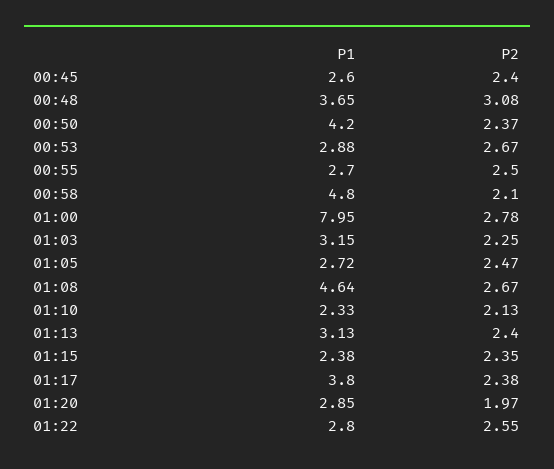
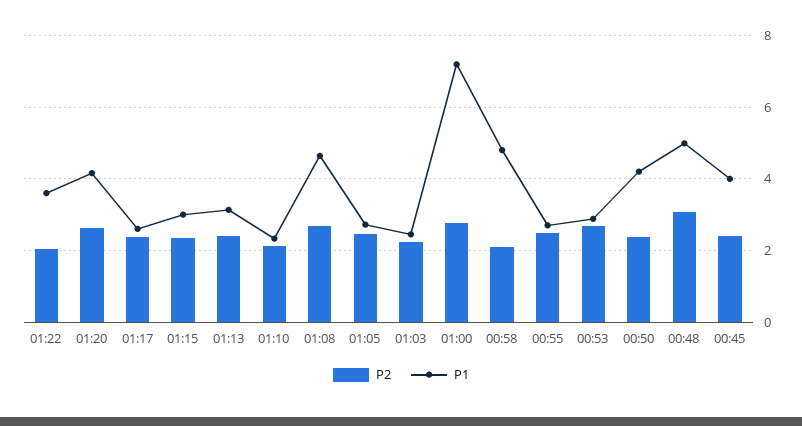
  {
    "P1": {
-     "00:45": 2.6,
+     "00:45": 4,
-     "00:48": 3.65,
+     "00:48": 5,
      "00:50": 4.2,
      "00:53": 2.88,
      "00:55": 2.7,
      "00:58": 4.8,
-     "01:00": 7.95,
+     "01:00": 7.2,
-     "01:03": 3.15,
+     "01:03": 2.4,
      "01:05": 2.72,
      "01:08": 4.64,
      "01:10": 2.33,
      "01:13": 3.13,
-     "01:15": 2.38,
+     "01:15": 3,
-     "01:17": 3.8,
+     "01:17": 2.6,
-     "01:20": 2.85,
+     "01:20": 4.2,
-     "01:22": 2.8
+     "01:22": 3.6
    },
    "P2": {
      "00:45": 2.4,
      "00:48": 3.08,
      "00:50": 2.37,
      "00:53": 2.67,
      "00:55": 2.5,
      "00:58": 2.1,
      "01:00": 2.78,
      "01:03": 2.25,
      "01:05": 2.47,
      "01:08": 2.67,
      "01:10": 2.13,
      "01:13": 2.4,
      "01:15": 2.35,
      "01:17": 2.38,
-     "01:20": 1.97,
+     "01:20": 2.6,
-     "01:22": 2.55
+     "01:22": 2
    }
  }

